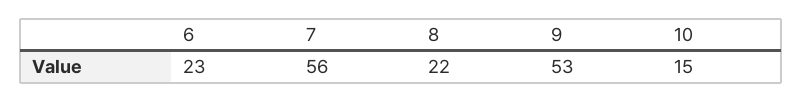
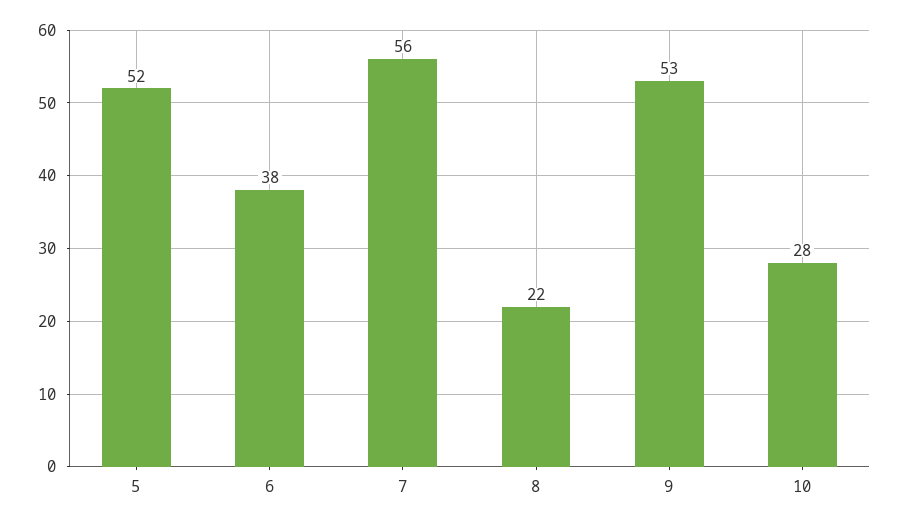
  {
-   "6": 23,
+   "6": 38,
    "7": 56,
    "8": 22,
    "9": 53,
-   "10": 15
+   "10": 28,
+   "5": 52
  }

